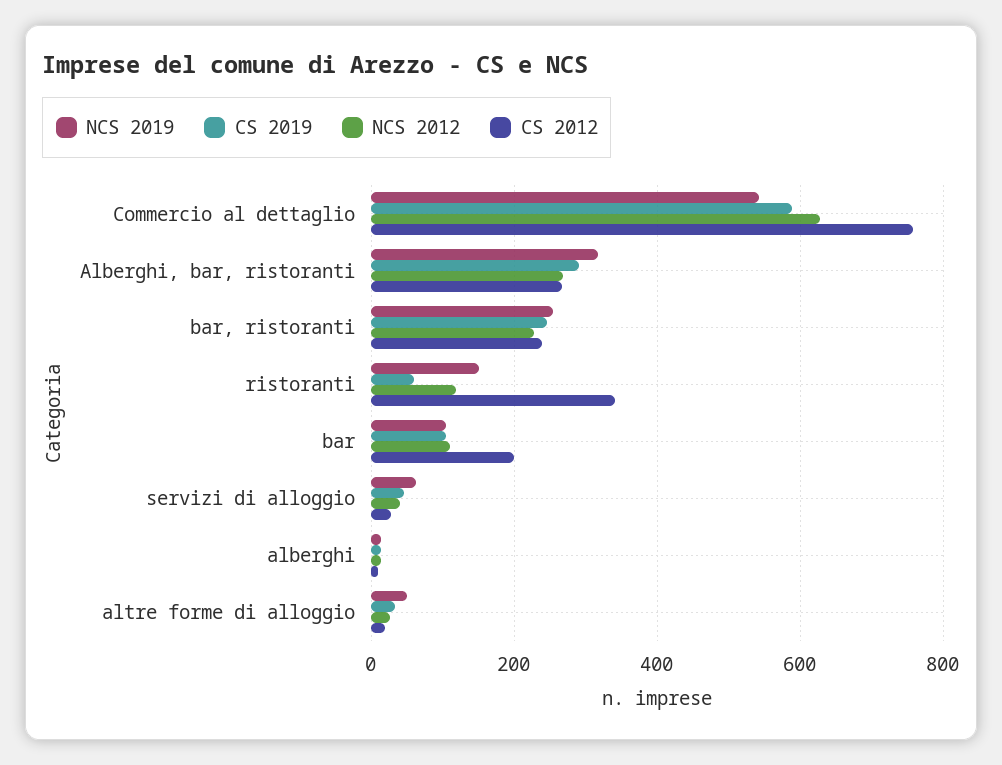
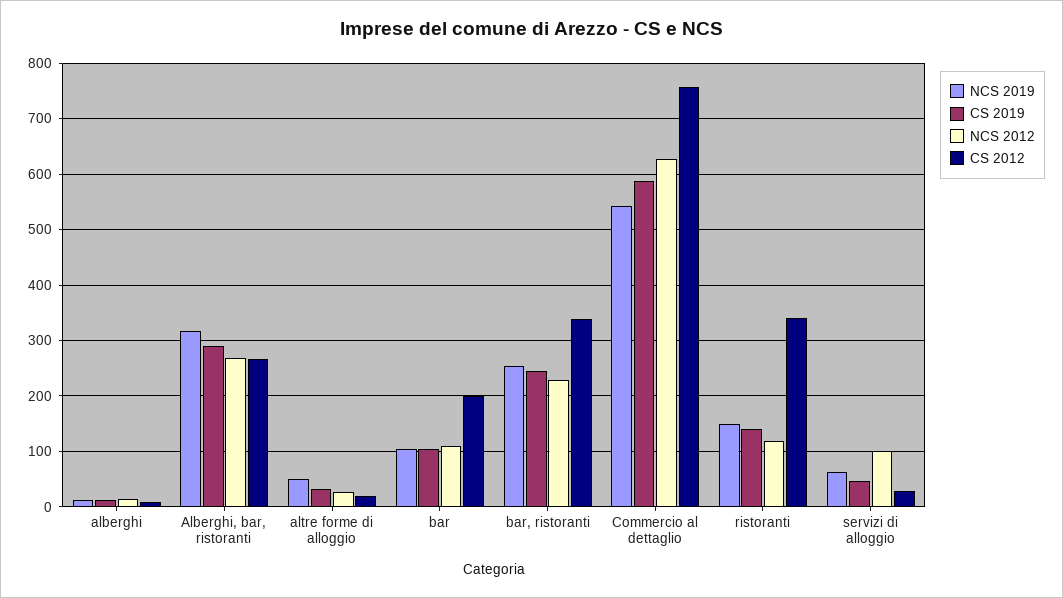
  {
    "NCS 2019": {
      "Commercio al dettaglio": 540,
      "Alberghi, bar, ristoranti": 320,
      "bar, ristoranti": 260,
      "ristoranti": 160,
      "bar": 100,
      "servizi di alloggio": 60,
      "alberghi": 20,
      "altre forme di alloggio": 60
    },
    "CS 2019": {
      "Commercio al dettaglio": 580,
      "Alberghi, bar, ristoranti": 300,
      "bar, ristoranti": 240,
-     "ristoranti": 60,
+     "ristoranti": 140,
      "bar": 100,
      "servizi di alloggio": 40,
      "alberghi": 20,
      "altre forme di alloggio": 40
    },
    "NCS 2012": {
      "Commercio al dettaglio": 620,
      "Alberghi, bar, ristoranti": 260,
      "bar, ristoranti": 220,
      "ristoranti": 120,
      "bar": 120,
-     "servizi di alloggio": 40,
+     "servizi di alloggio": 100,
      "alberghi": 20,
      "altre forme di alloggio": 20
    },
    "CS 2012": {
      "Commercio al dettaglio": 760,
      "Alberghi, bar, ristoranti": 260,
-     "bar, ristoranti": 240,
+     "bar, ristoranti": 340,
      "ristoranti": 340,
      "bar": 200,
      "servizi di alloggio": 20,
      "alberghi": 0,
      "altre forme di alloggio": 20
    }
  }

